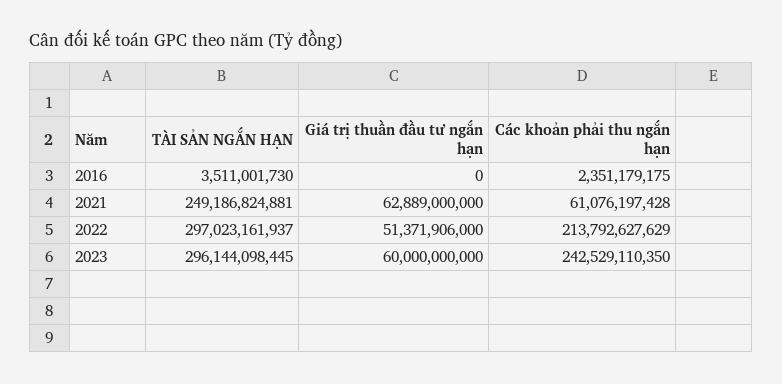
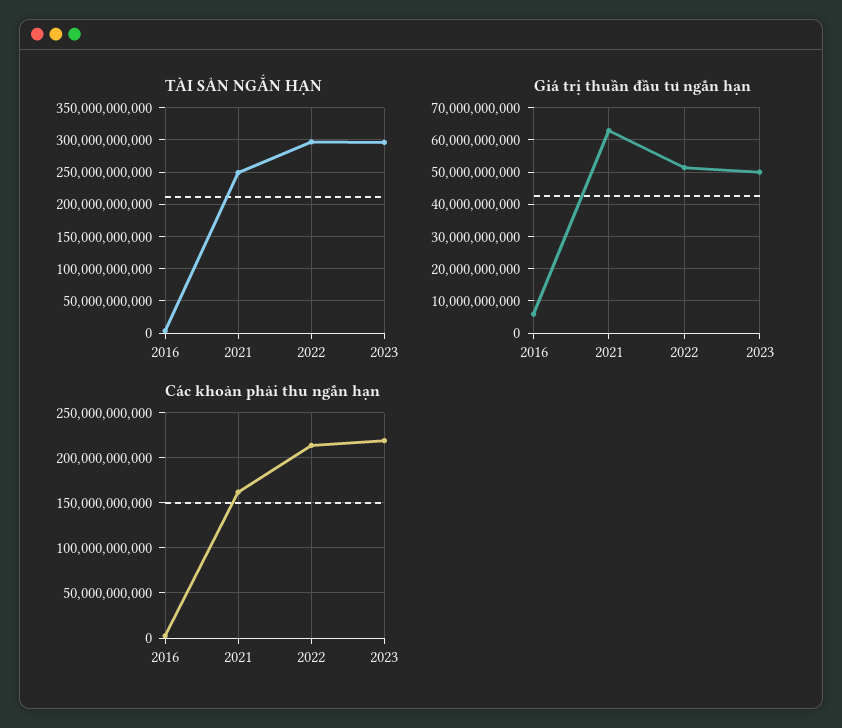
  {
    "TÀI SẢN NGẮN HẠN": {
      "2016": 3511001730,
      "2021": 249186824881,
      "2022": 297023161937,
      "2023": 296144098445
    },
    "Giá trị thuần đầu tư ngắn hạn": {
-     "2016": 0,
+     "2016": 6000000000,
      "2021": 62889000000,
      "2022": 51371906000,
-     "2023": 60000000000
+     "2023": 50000000000
    },
    "Các khoản phải thu ngắn hạn": {
      "2016": 2351179175,
-     "2021": 61076197428,
+     "2021": 160000000000,
      "2022": 213792627629,
-     "2023": 242529110350
+     "2023": 220000000000
    }
  }

